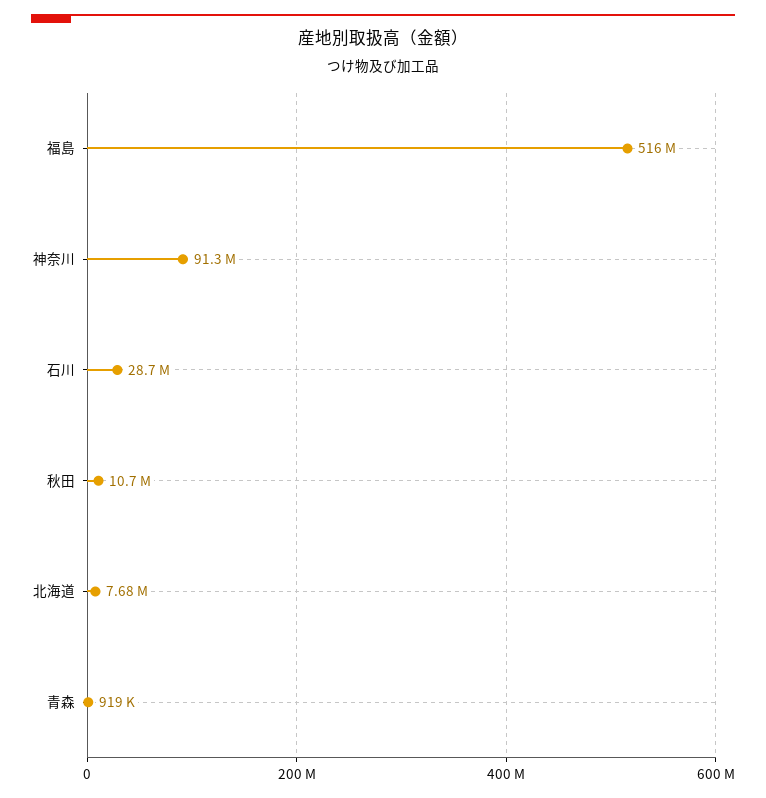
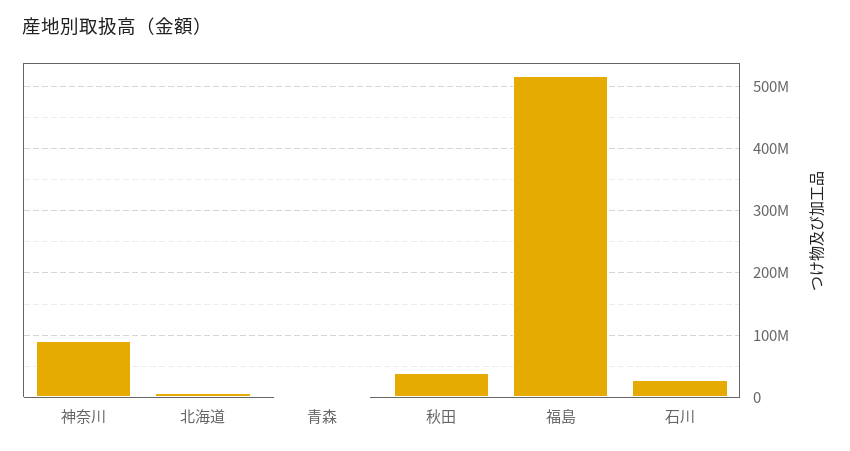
  {
    "福島": 516000000,
    "神奈川": 91300000,
    "石川": 28700000,
-   "秋田": 10700000,
+   "秋田": 40000000,
    "北海道": 7680000,
    "青森": 919000
  }

